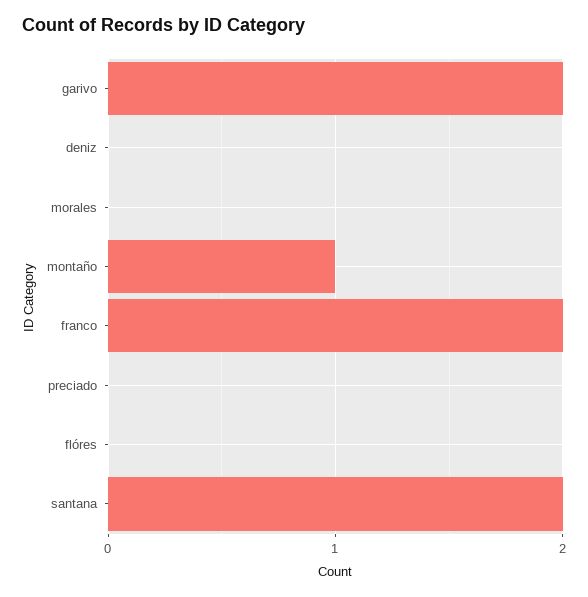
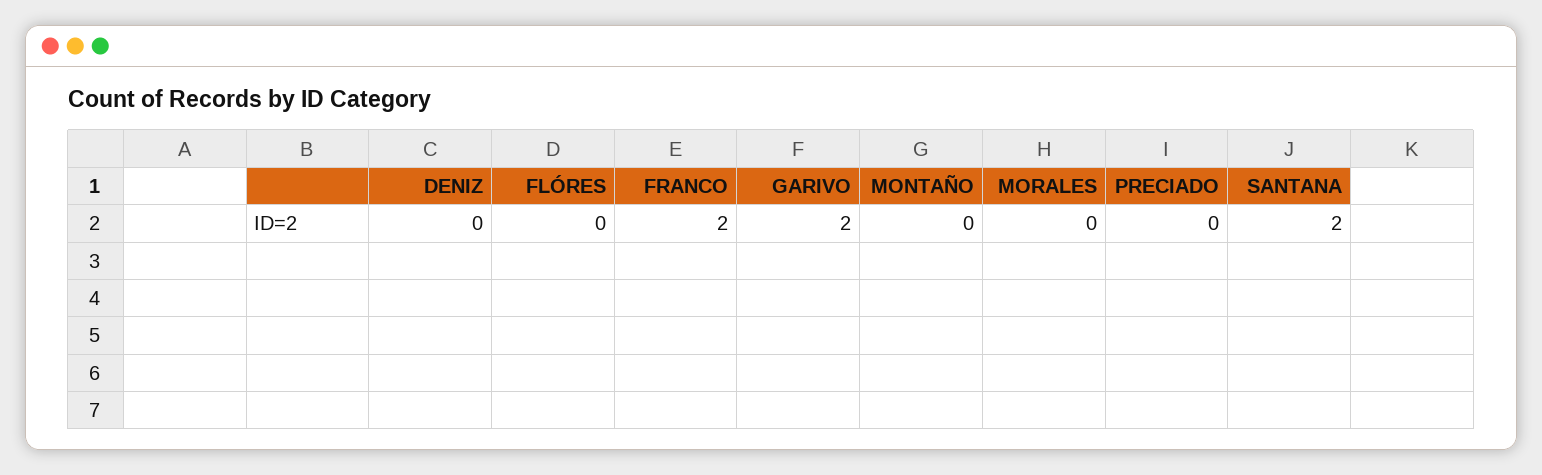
  {
    "garivo": 2,
    "deniz": 0,
    "morales": 0,
-   "montaño": 1,
+   "montaño": 0,
    "franco": 2,
    "preciado": 0,
    "flóres": 0,
    "santana": 2
  }

